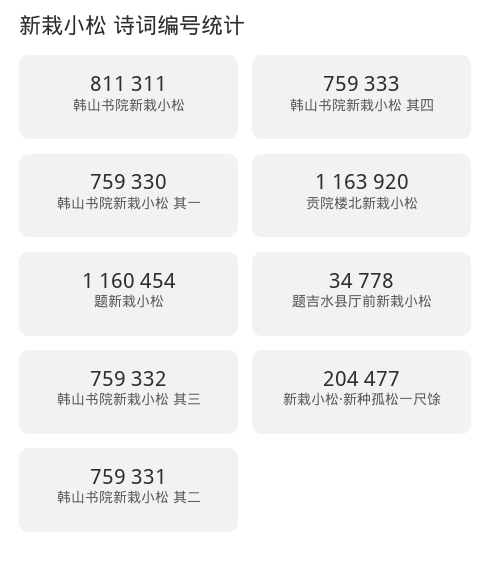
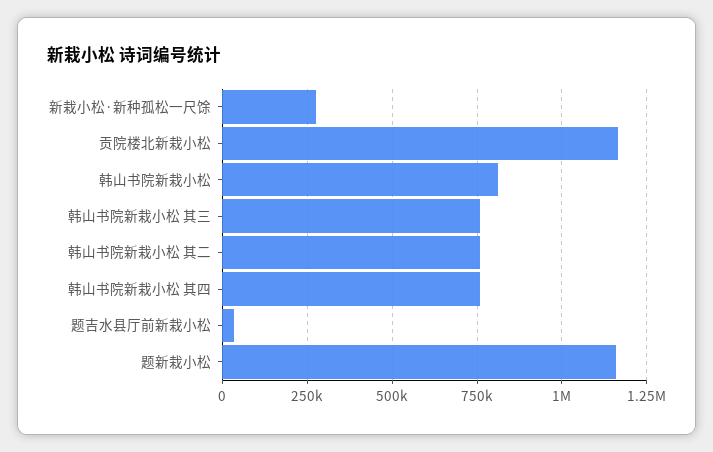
  {
    "韩山书院新栽小松": 811311,
    "韩山书院新栽小松 其四": 759333,
-   "韩山书院新栽小松 其一": 759330,
    "贡院楼北新栽小松": 1163920,
    "题新栽小松": 1160454,
    "题吉水县厅前新栽小松": 34778,
    "韩山书院新栽小松 其三": 759332,
-   "新栽小松·新种孤松一尺馀": 204477,
+   "新栽小松·新种孤松一尺馀": 275000,
    "韩山书院新栽小松 其二": 759331
  }

